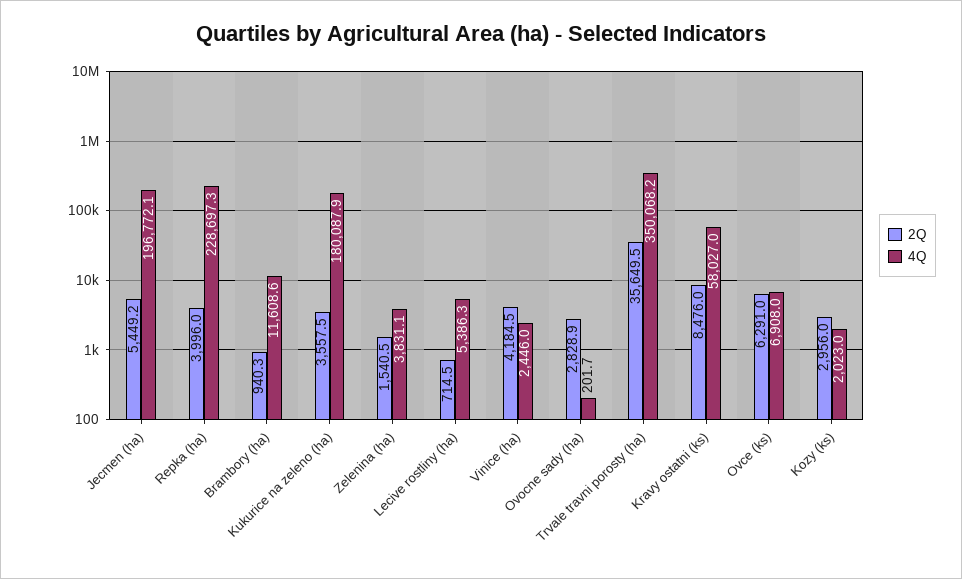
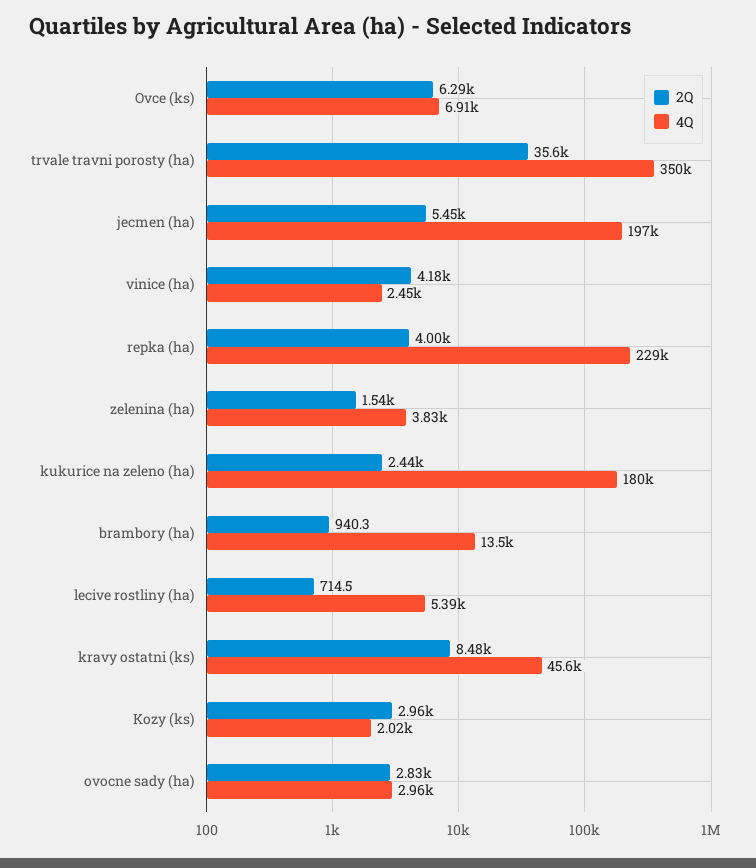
  {
    "2Q": {
      "Jecmen (ha)": 5449.2,
      "Repka (ha)": 3996,
      "Brambory (ha)": 940.3,
-     "Kukurice na zeleno (ha)": 3557.5,
+     "Kukurice na zeleno (ha)": 2440,
      "Zelenina (ha)": 1540.5,
      "Lecive rostliny (ha)": 714.5,
      "Vinice (ha)": 4184.5,
      "Ovocne sady (ha)": 2828.9,
      "Trvale travni porosty (ha)": 35649.5,
      "Kravy ostatni (ks)": 8476,
      "Ovce (ks)": 6291,
      "Kozy (ks)": 2956
    },
    "4Q": {
      "Jecmen (ha)": 196772.1,
      "Repka (ha)": 228697.3,
-     "Brambory (ha)": 11608.6,
+     "Brambory (ha)": 13500,
      "Kukurice na zeleno (ha)": 180087.9,
      "Zelenina (ha)": 3831.1,
      "Lecive rostliny (ha)": 5386.3,
      "Vinice (ha)": 2446,
-     "Ovocne sady (ha)": 201.7,
+     "Ovocne sady (ha)": 2960,
      "Trvale travni porosty (ha)": 350068.2,
-     "Kravy ostatni (ks)": 58027,
+     "Kravy ostatni (ks)": 45600,
      "Ovce (ks)": 6908,
      "Kozy (ks)": 2023
    }
  }

